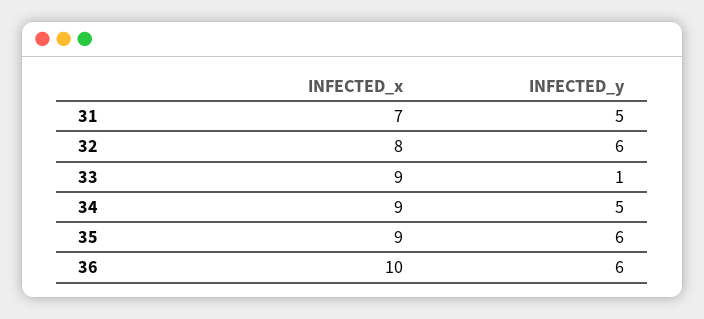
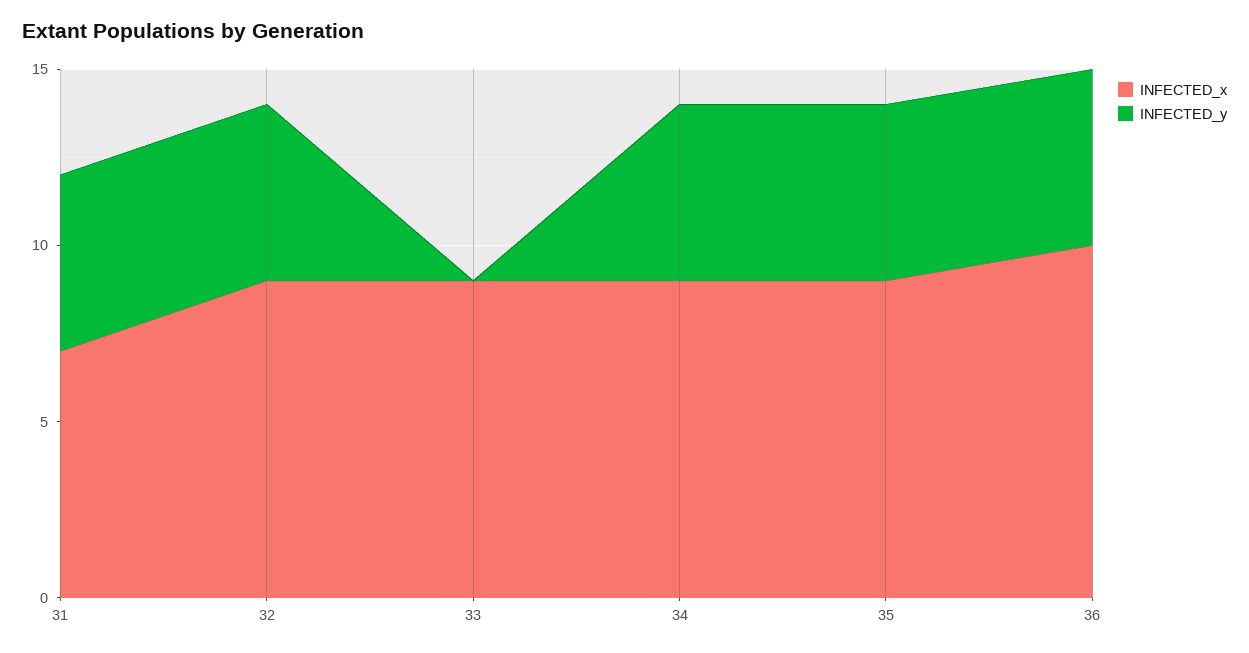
  {
    "INFECTED_x": {
      "31": 7,
-     "32": 8,
+     "32": 9,
      "33": 9,
      "34": 9,
      "35": 9,
      "36": 10
    },
    "INFECTED_y": {
      "31": 5,
-     "32": 6,
+     "32": 5,
-     "33": 1,
+     "33": 0,
      "34": 5,
-     "35": 6,
+     "35": 5,
-     "36": 6
+     "36": 5
    }
  }

